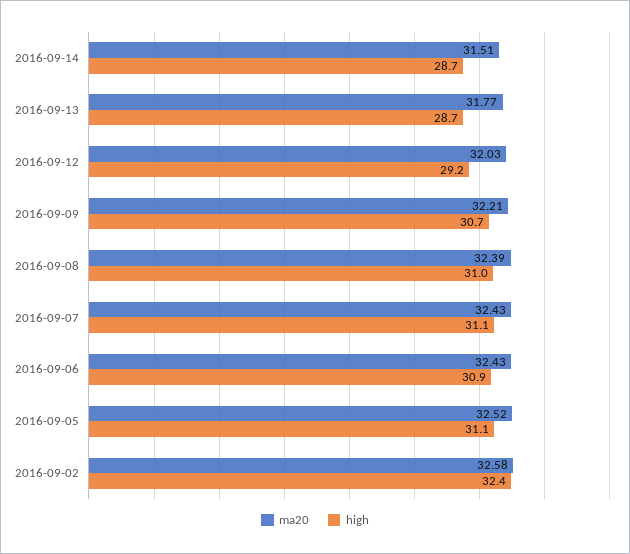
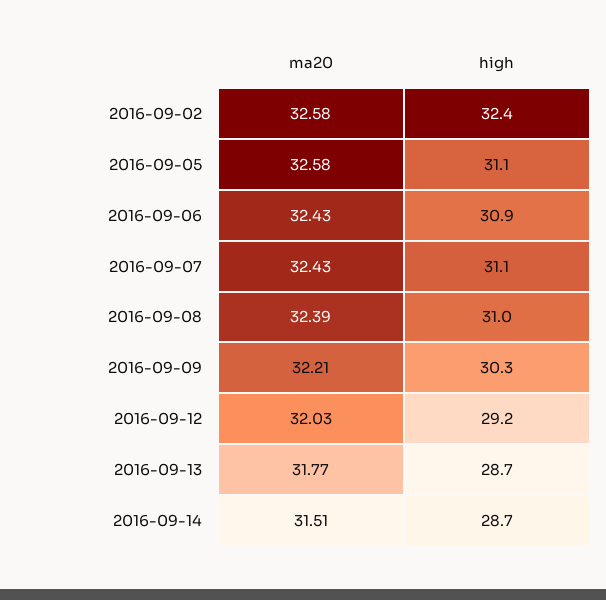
  {
    "ma20": {
      "2016-09-14": 31.51,
      "2016-09-13": 31.77,
      "2016-09-12": 32.03,
      "2016-09-09": 32.21,
      "2016-09-08": 32.39,
      "2016-09-07": 32.43,
      "2016-09-06": 32.43,
-     "2016-09-05": 32.52,
+     "2016-09-05": 32.58,
      "2016-09-02": 32.58
    },
    "high": {
      "2016-09-14": 28.7,
      "2016-09-13": 28.7,
      "2016-09-12": 29.2,
-     "2016-09-09": 30.7,
+     "2016-09-09": 30.3,
      "2016-09-08": 31,
      "2016-09-07": 31.1,
      "2016-09-06": 30.9,
      "2016-09-05": 31.1,
      "2016-09-02": 32.4
    }
  }

